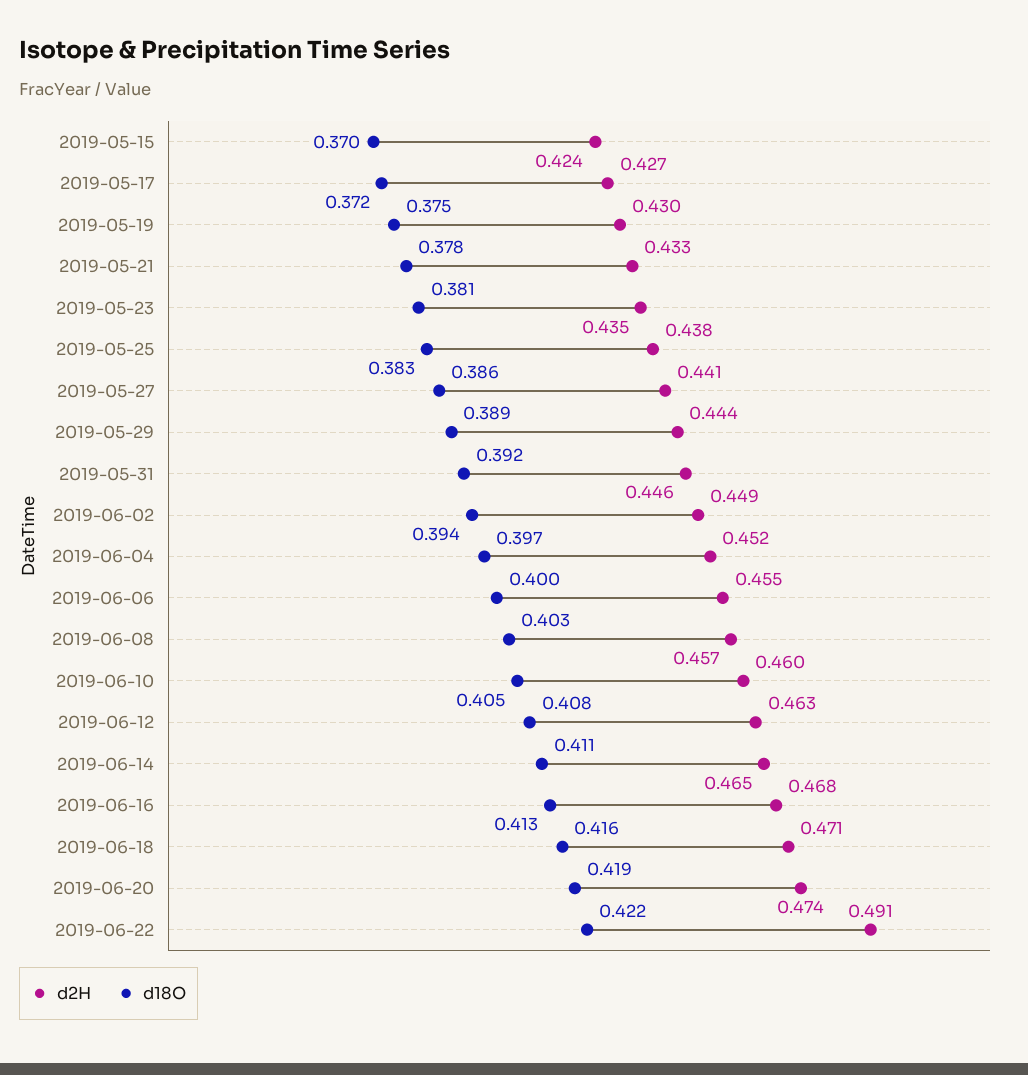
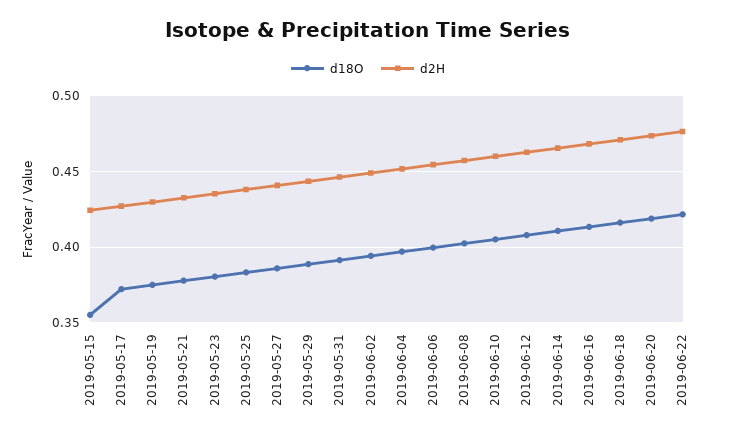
  {
    "d2H": {
      "2019-05-15": 0.424,
      "2019-05-17": 0.427,
      "2019-05-19": 0.43,
      "2019-05-21": 0.433,
      "2019-05-23": 0.435,
      "2019-05-25": 0.438,
      "2019-05-27": 0.441,
      "2019-05-29": 0.444,
      "2019-05-31": 0.446,
      "2019-06-02": 0.449,
      "2019-06-04": 0.452,
      "2019-06-06": 0.455,
      "2019-06-08": 0.457,
      "2019-06-10": 0.46,
      "2019-06-12": 0.463,
      "2019-06-14": 0.465,
      "2019-06-16": 0.468,
      "2019-06-18": 0.471,
      "2019-06-20": 0.474,
-     "2019-06-22": 0.491
+     "2019-06-22": 0.475
    },
    "d18O": {
-     "2019-05-15": 0.37,
+     "2019-05-15": 0.355,
      "2019-05-17": 0.372,
      "2019-05-19": 0.375,
      "2019-05-21": 0.378,
      "2019-05-23": 0.381,
      "2019-05-25": 0.383,
      "2019-05-27": 0.386,
      "2019-05-29": 0.389,
      "2019-05-31": 0.392,
      "2019-06-02": 0.394,
      "2019-06-04": 0.397,
      "2019-06-06": 0.4,
      "2019-06-08": 0.403,
      "2019-06-10": 0.405,
      "2019-06-12": 0.408,
      "2019-06-14": 0.411,
      "2019-06-16": 0.413,
      "2019-06-18": 0.416,
      "2019-06-20": 0.419,
      "2019-06-22": 0.422
    }
  }

